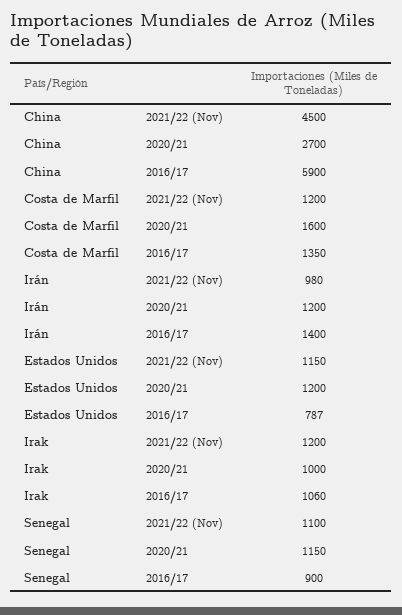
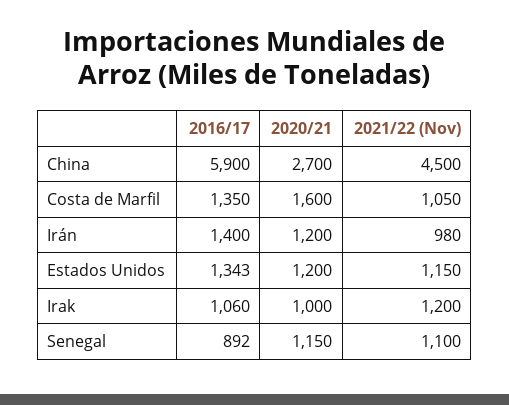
  {
    "China": {
      "2021/22 (Nov)": 4500,
      "2020/21": 2700,
      "2016/17": 5900
    },
    "Costa de Marfil": {
-     "2021/22 (Nov)": 1200,
+     "2021/22 (Nov)": 1050,
      "2020/21": 1600,
      "2016/17": 1350
    },
    "Irán": {
      "2021/22 (Nov)": 980,
      "2020/21": 1200,
      "2016/17": 1400
    },
    "Estados Unidos": {
      "2021/22 (Nov)": 1150,
      "2020/21": 1200,
-     "2016/17": 787
+     "2016/17": 1343
    },
    "Irak": {
      "2021/22 (Nov)": 1200,
      "2020/21": 1000,
      "2016/17": 1060
    },
    "Senegal": {
      "2021/22 (Nov)": 1100,
      "2020/21": 1150,
-     "2016/17": 900
+     "2016/17": 892
    }
  }

